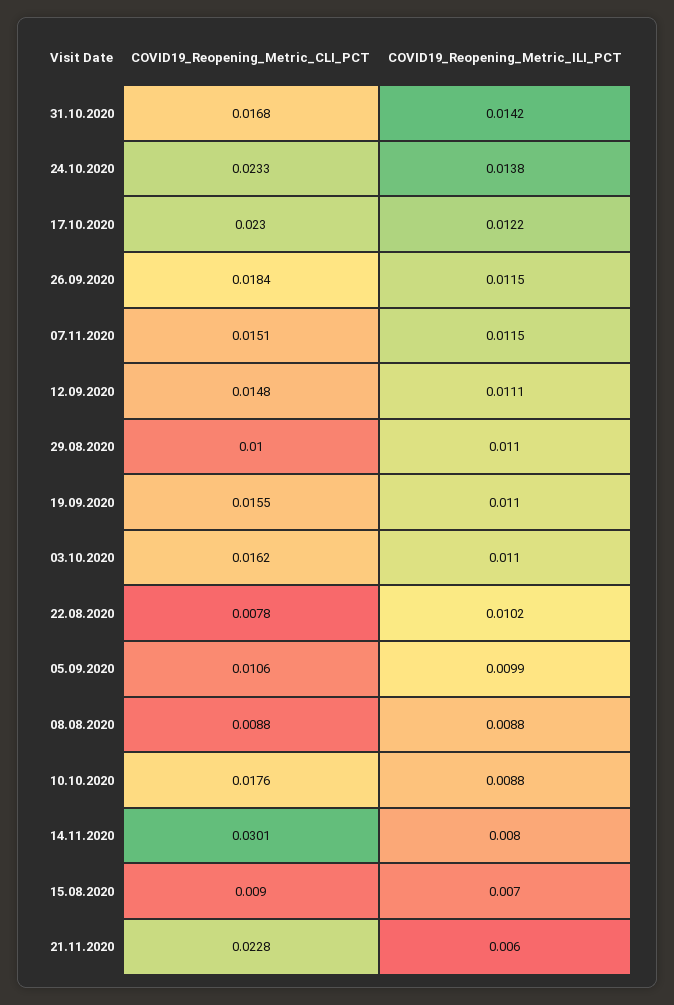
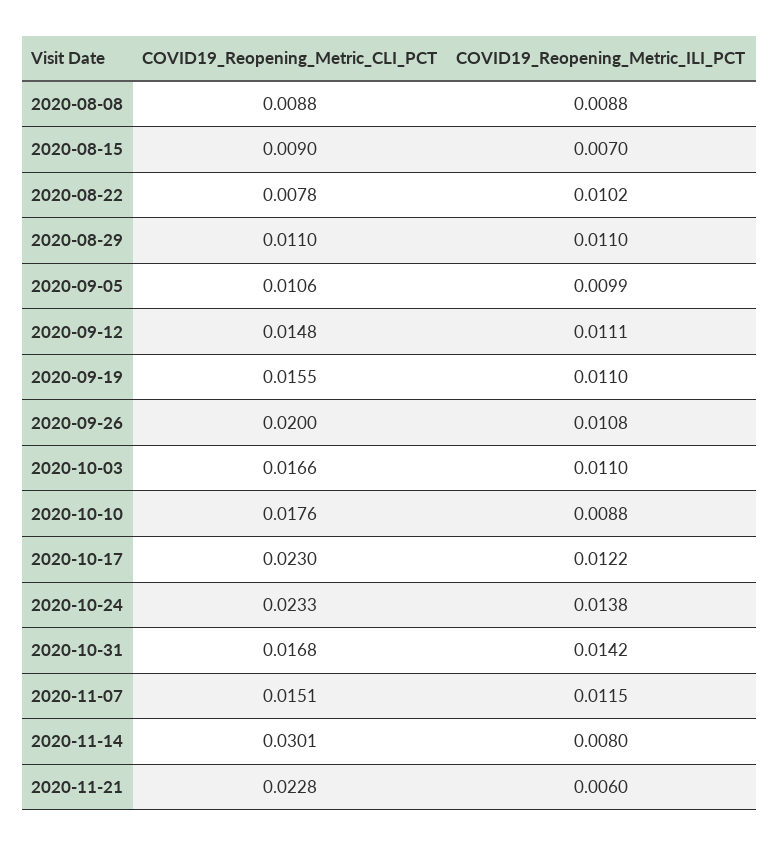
  {
    "COVID19_Reopening_Metric_CLI_PCT": {
      "31.10.2020": 0.0168,
      "24.10.2020": 0.0233,
      "17.10.2020": 0.023,
-     "26.09.2020": 0.0184,
+     "26.09.2020": 0.02,
      "07.11.2020": 0.0151,
      "12.09.2020": 0.0148,
-     "29.08.2020": 0.01,
+     "29.08.2020": 0.011,
      "19.09.2020": 0.0155,
-     "03.10.2020": 0.0162,
+     "03.10.2020": 0.0166,
      "22.08.2020": 0.0078,
      "05.09.2020": 0.0106,
      "08.08.2020": 0.0088,
      "10.10.2020": 0.0176,
      "14.11.2020": 0.0301,
      "15.08.2020": 0.009,
      "21.11.2020": 0.0228
    },
    "COVID19_Reopening_Metric_ILI_PCT": {
      "31.10.2020": 0.0142,
      "24.10.2020": 0.0138,
      "17.10.2020": 0.0122,
-     "26.09.2020": 0.0115,
+     "26.09.2020": 0.0108,
      "07.11.2020": 0.0115,
      "12.09.2020": 0.0111,
      "29.08.2020": 0.011,
      "19.09.2020": 0.011,
      "03.10.2020": 0.011,
      "22.08.2020": 0.0102,
      "05.09.2020": 0.0099,
      "08.08.2020": 0.0088,
      "10.10.2020": 0.0088,
      "14.11.2020": 0.008,
      "15.08.2020": 0.007,
      "21.11.2020": 0.006
    }
  }

